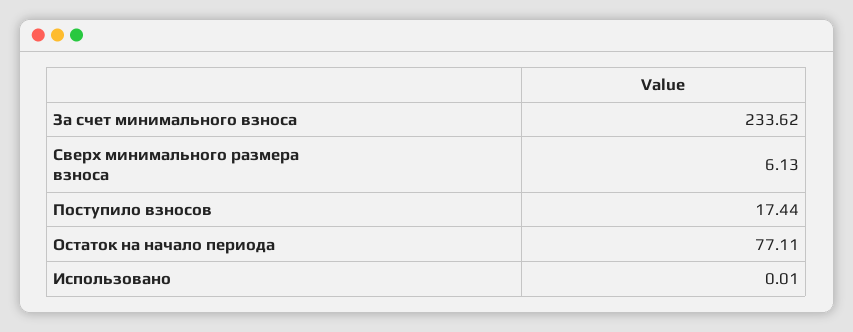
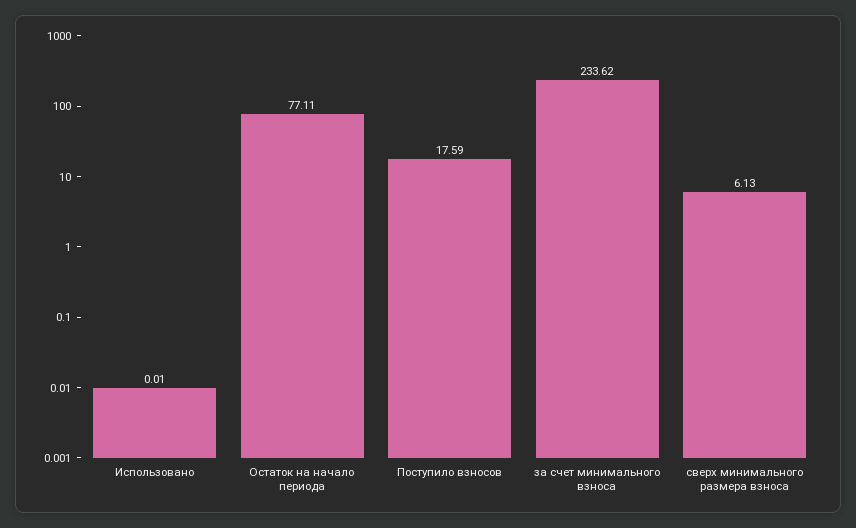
  {
    "За счет минимального взноса": 233.62,
    "Сверх минимального размера взноса": 6.13,
-   "Поступило взносов": 17.44,
+   "Поступило взносов": 17.59,
    "Остаток на начало периода": 77.11,
    "Использовано": 0.01
  }

